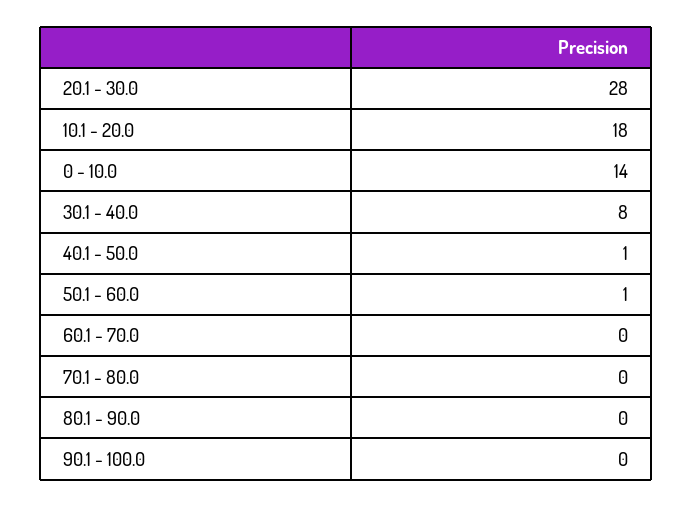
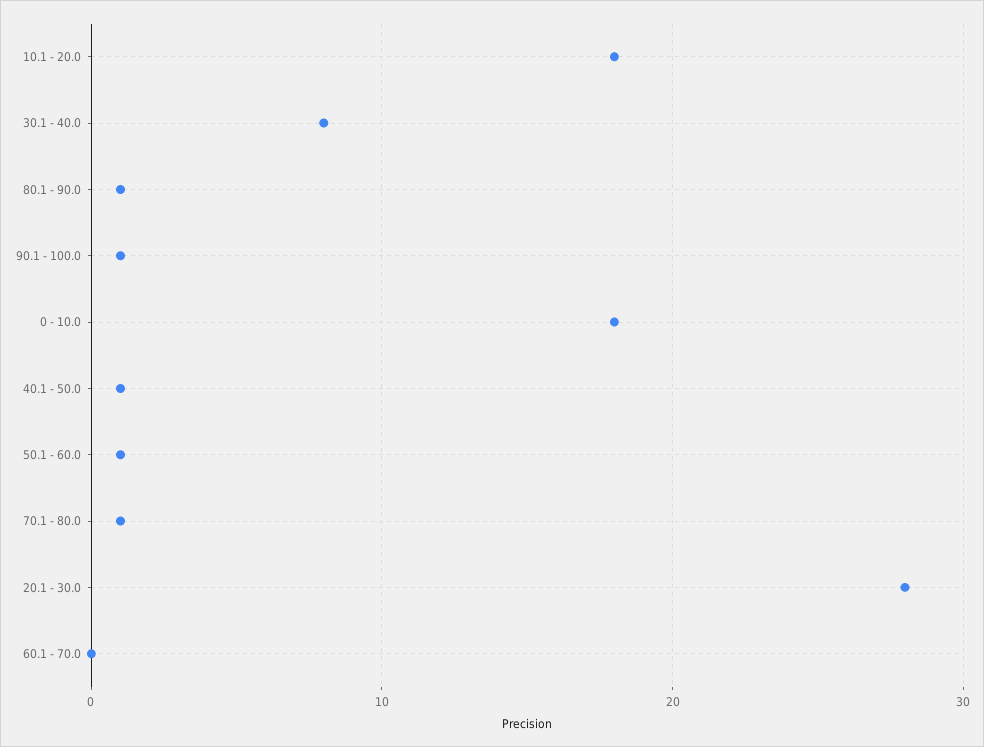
  {
    "20.1 - 30.0": 28,
    "10.1 - 20.0": 18,
-   "0 - 10.0": 14,
+   "0 - 10.0": 18,
    "30.1 - 40.0": 8,
    "40.1 - 50.0": 1,
    "50.1 - 60.0": 1,
    "60.1 - 70.0": 0,
-   "70.1 - 80.0": 0,
+   "70.1 - 80.0": 1,
-   "80.1 - 90.0": 0,
+   "80.1 - 90.0": 1,
-   "90.1 - 100.0": 0
+   "90.1 - 100.0": 1
  }

